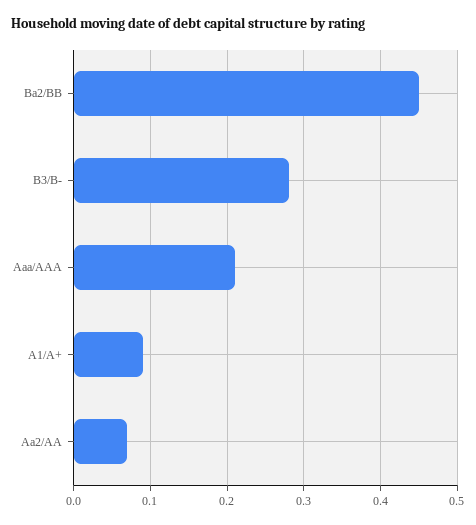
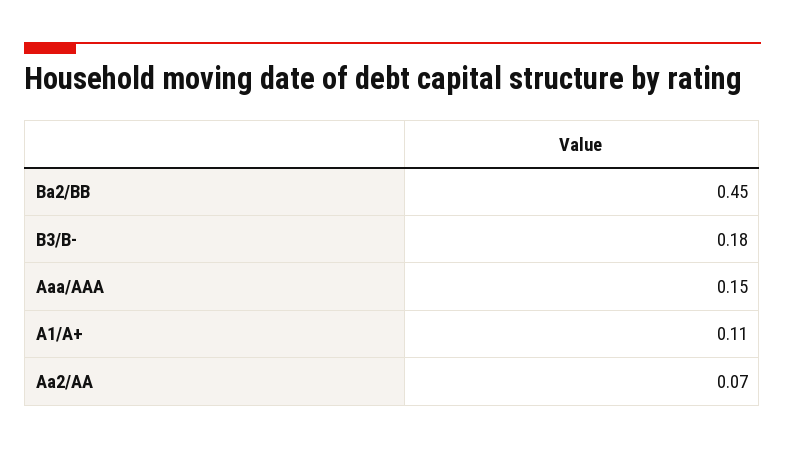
  {
    "Ba2/BB": 0.45,
-   "B3/B-": 0.28,
+   "B3/B-": 0.18,
-   "Aaa/AAA": 0.21,
+   "Aaa/AAA": 0.15,
-   "A1/A+": 0.09,
+   "A1/A+": 0.11,
    "Aa2/AA": 0.07
  }

